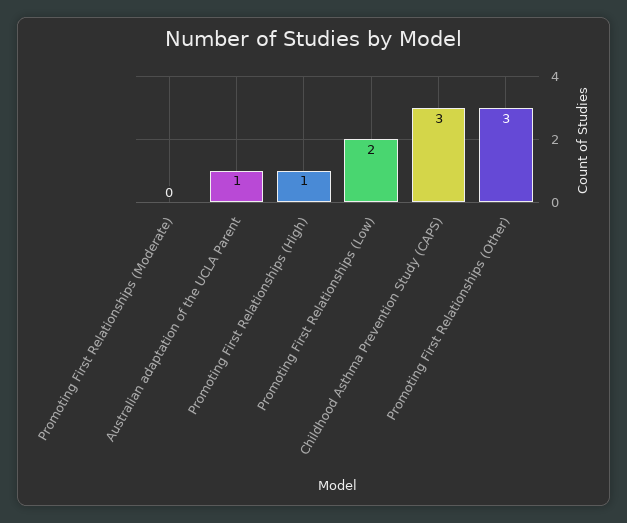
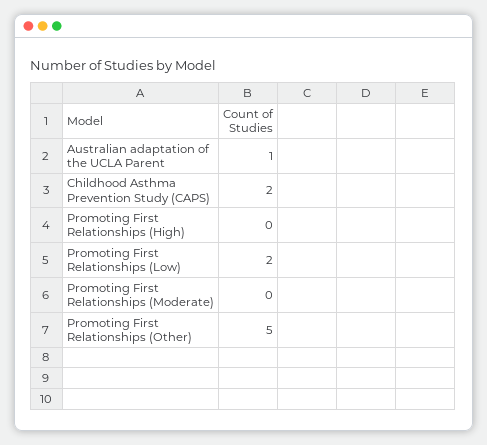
  {
    "Promoting First Relationships (Moderate)": 0,
    "Australian adaptation of the UCLA Parent": 1,
-   "Promoting First Relationships (High)": 1,
+   "Promoting First Relationships (High)": 0,
    "Promoting First Relationships (Low)": 2,
-   "Childhood Asthma Prevention Study (CAPS)": 3,
+   "Childhood Asthma Prevention Study (CAPS)": 2,
-   "Promoting First Relationships (Other)": 3
+   "Promoting First Relationships (Other)": 5
  }

